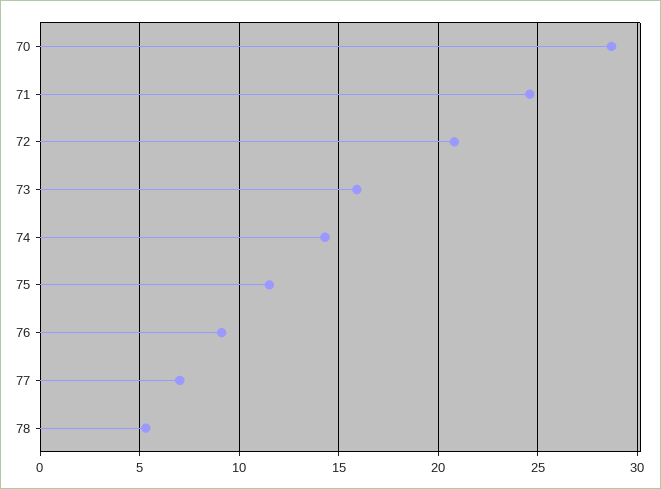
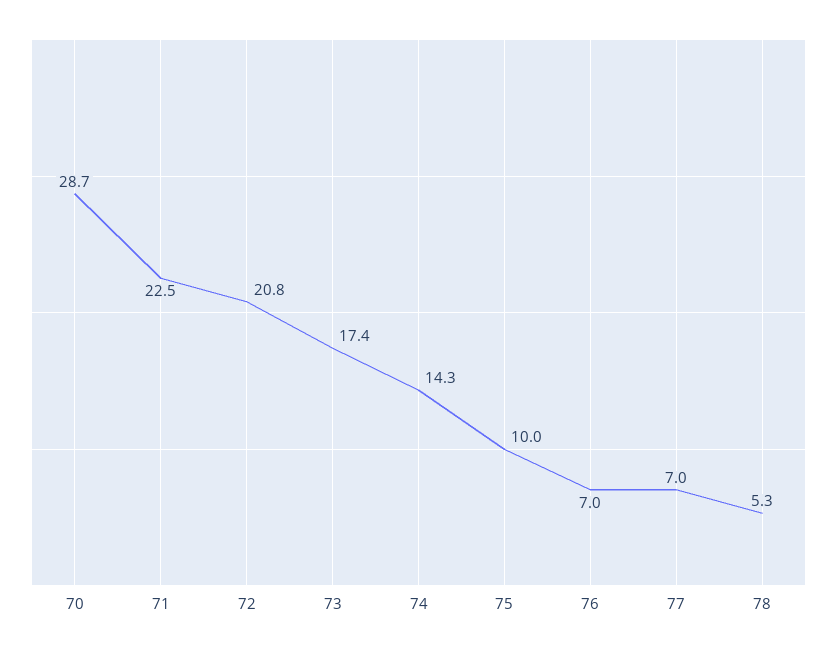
  {
    "70": 28.7,
-   "71": 24.5,
+   "71": 22.5,
    "72": 20.8,
-   "73": 16,
+   "73": 17.4,
    "74": 14.3,
-   "75": 11.5,
+   "75": 10,
-   "76": 9,
+   "76": 7,
    "77": 7,
    "78": 5.3
  }

